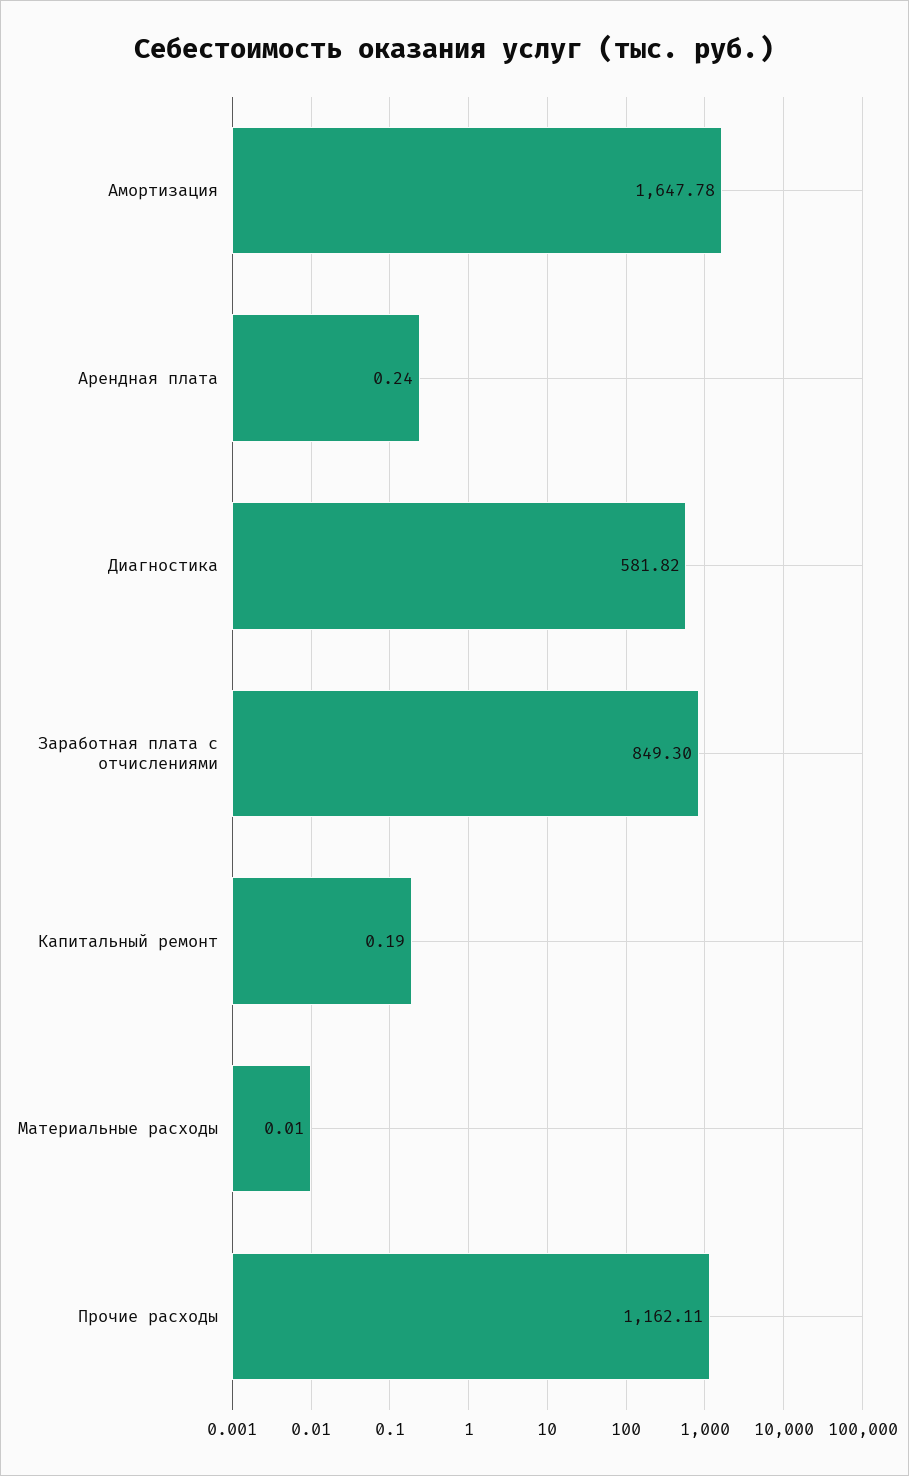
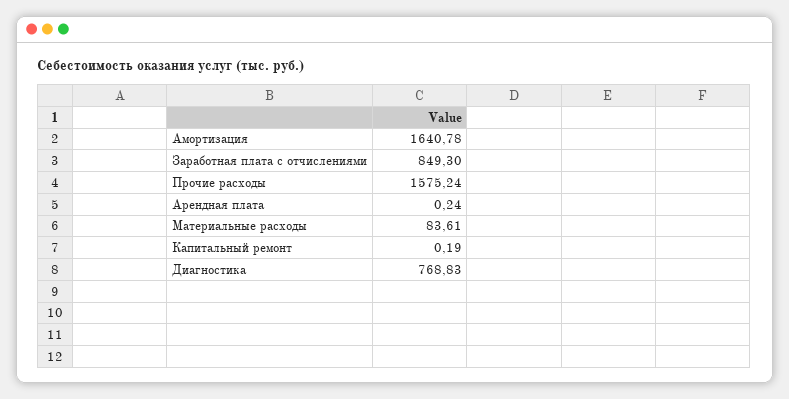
  {
-   "Амортизация": 1647.78,
+   "Амортизация": 1640.78,
    "Арендная плата": 0.24,
-   "Диагностика": 581.82,
+   "Диагностика": 768.83,
    "Заработная плата с отчислениями": 849.3,
    "Капитальный ремонт": 0.19,
-   "Материальные расходы": 0.01,
+   "Материальные расходы": 83.61,
-   "Прочие расходы": 1162.11
+   "Прочие расходы": 1575.24
  }

